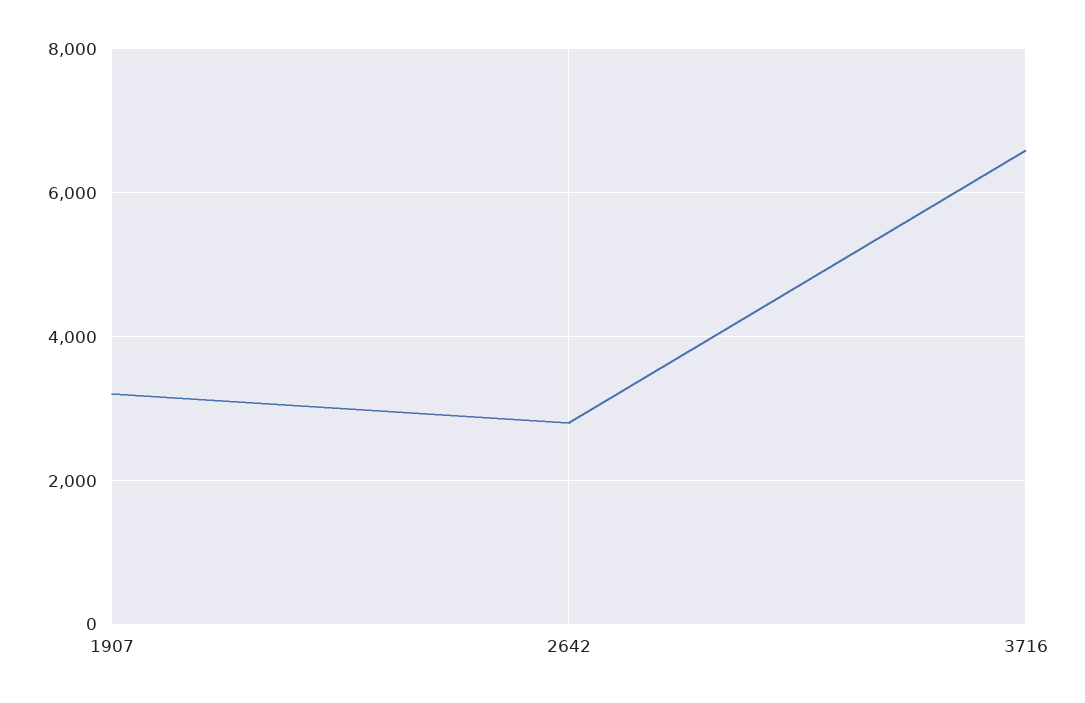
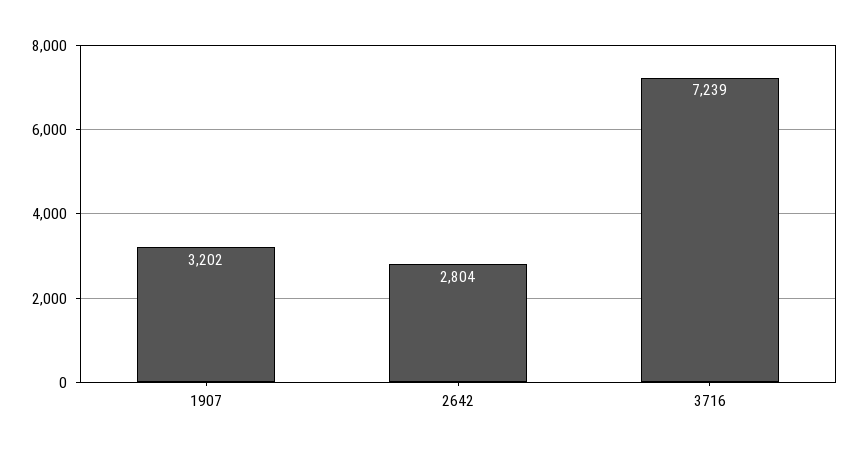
  {
    "1907": 3202,
    "2642": 2804,
-   "3716": 6600
+   "3716": 7239
  }

